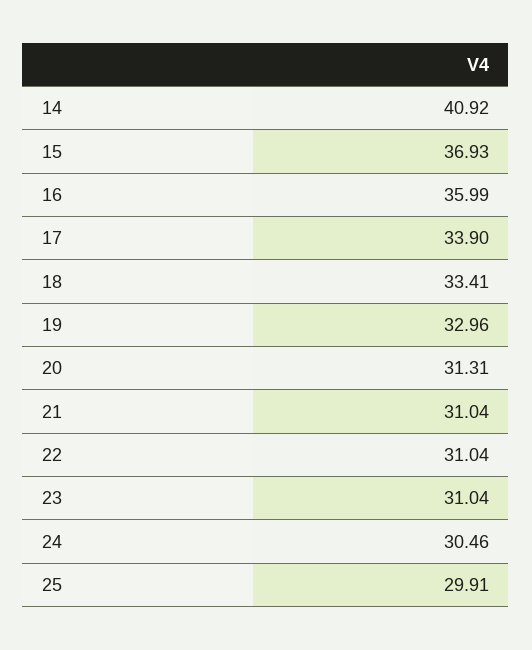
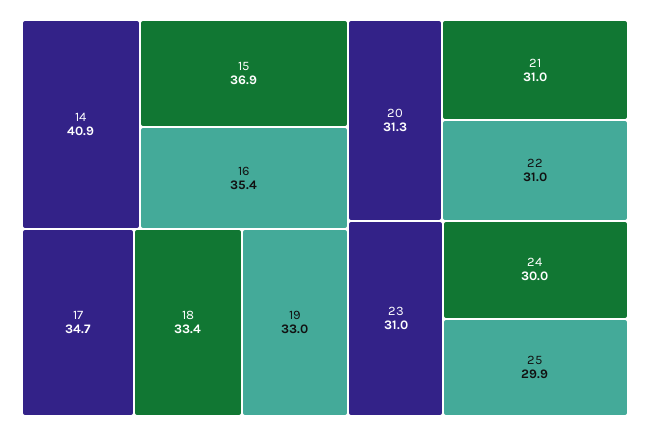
  {
    "14": 40.92,
    "15": 36.93,
-   "16": 35.99,
+   "16": 35.4,
-   "17": 33.9,
+   "17": 34.7,
    "18": 33.41,
    "19": 32.96,
    "20": 31.31,
    "21": 31.04,
    "22": 31.04,
    "23": 31.04,
-   "24": 30.46,
+   "24": 30,
    "25": 29.91
  }

